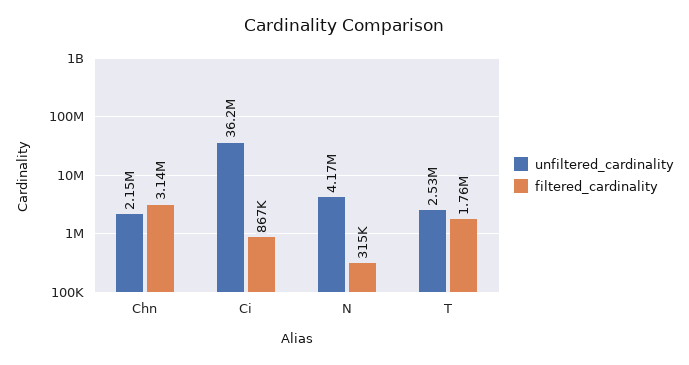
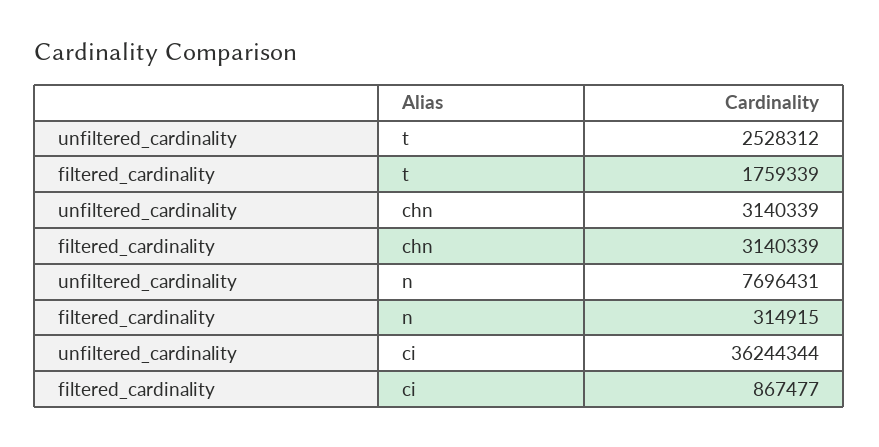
  {
    "unfiltered_cardinality": {
-     "Chn": 2150000,
+     "Chn": 3140339,
      "Ci": 36244344,
-     "N": 4170000,
+     "N": 7696431,
      "T": 2528312
    },
    "filtered_cardinality": {
      "Chn": 3140339,
      "Ci": 867477,
      "N": 314915,
      "T": 1759339
    }
  }

